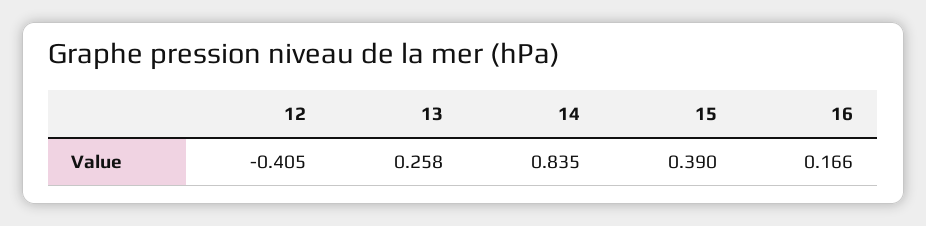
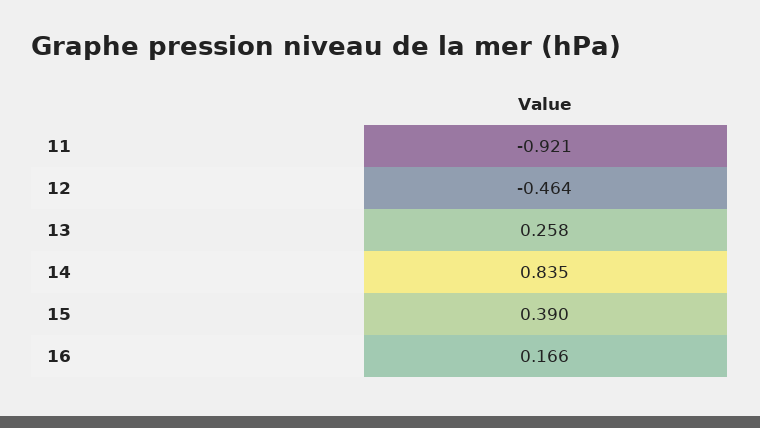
  {
-   "12": -0.405,
+   "12": -0.464,
    "13": 0.258,
    "14": 0.835,
    "15": 0.39,
-   "16": 0.166
+   "16": 0.166,
+   "11": -0.921
  }

